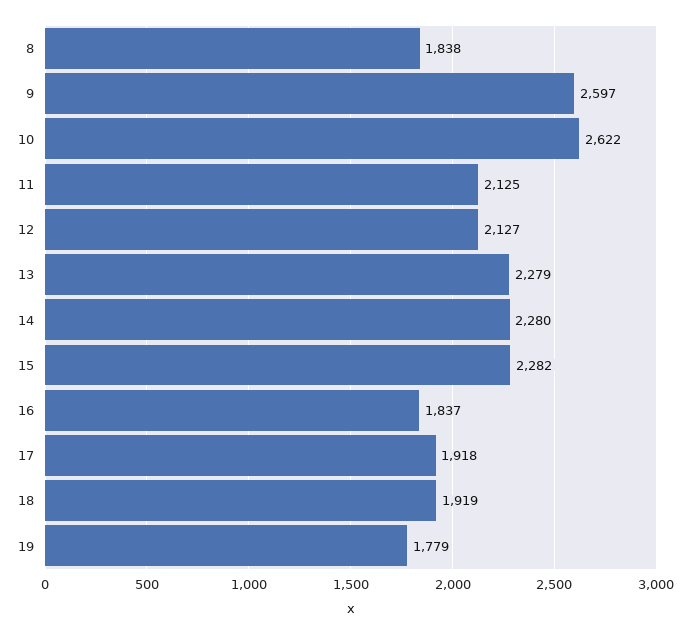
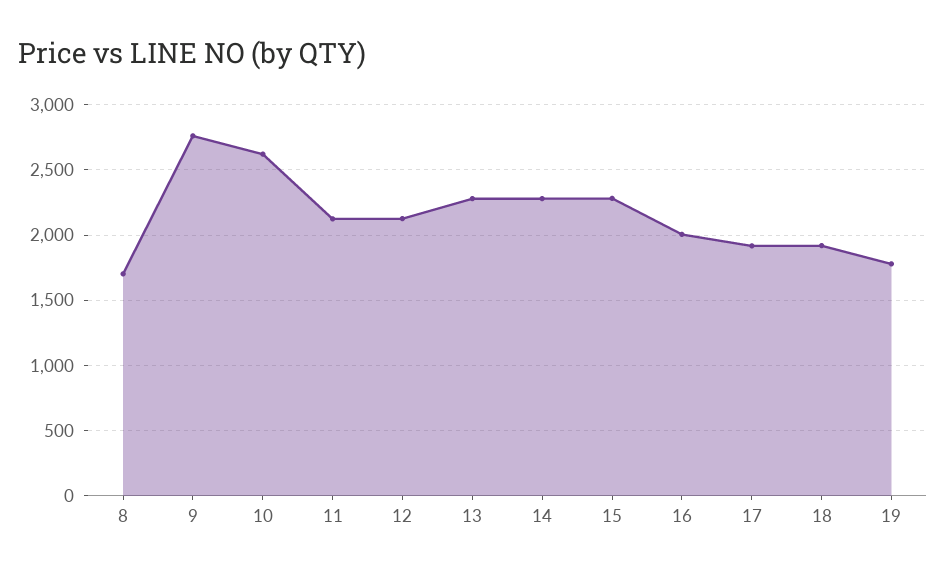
  {
-   "8": 1838,
+   "8": 1700,
-   "9": 2597,
+   "9": 2750,
    "10": 2622,
    "11": 2125,
    "12": 2127,
    "13": 2279,
    "14": 2280,
    "15": 2282,
-   "16": 1837,
+   "16": 2000,
    "17": 1918,
    "18": 1919,
    "19": 1779
  }

